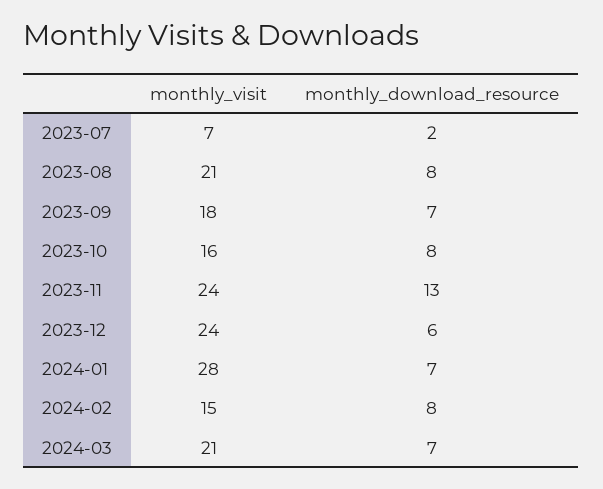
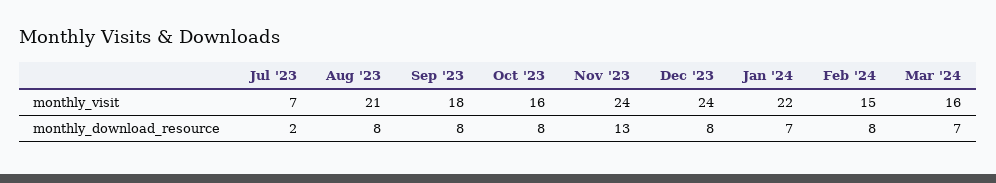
  {
    "monthly_visit": {
      "2023-07": 7,
      "2023-08": 21,
      "2023-09": 18,
      "2023-10": 16,
      "2023-11": 24,
      "2023-12": 24,
-     "2024-01": 28,
+     "2024-01": 22,
      "2024-02": 15,
-     "2024-03": 21
+     "2024-03": 16
    },
    "monthly_download_resource": {
      "2023-07": 2,
      "2023-08": 8,
-     "2023-09": 7,
+     "2023-09": 8,
      "2023-10": 8,
      "2023-11": 13,
-     "2023-12": 6,
+     "2023-12": 8,
      "2024-01": 7,
      "2024-02": 8,
      "2024-03": 7
    }
  }

